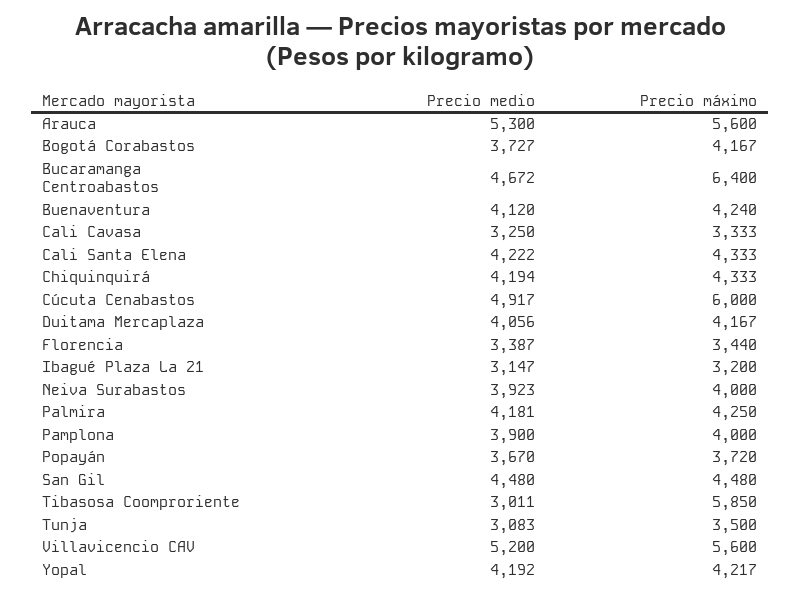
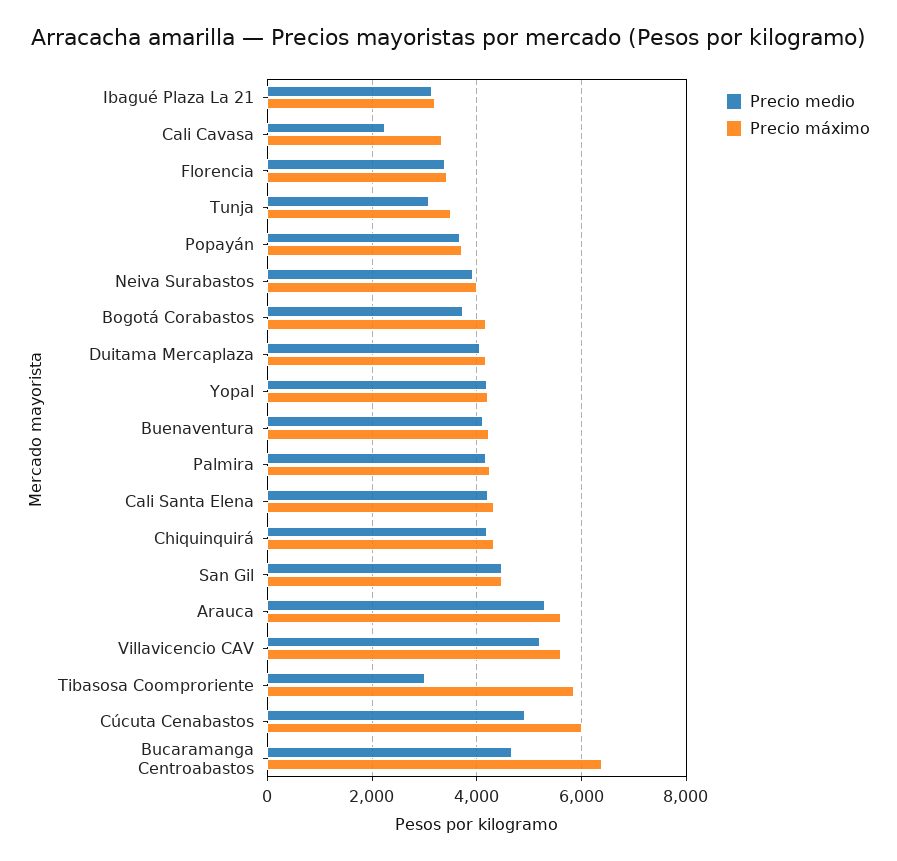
  {
    "Precio medio": {
      "Arauca": 5300,
      "Bogotá Corabastos": 3727,
      "Bucaramanga Centroabastos": 4672,
      "Buenaventura": 4120,
-     "Cali Cavasa": 3250,
+     "Cali Cavasa": 2200,
      "Cali Santa Elena": 4222,
      "Chiquinquirá": 4194,
      "Cúcuta Cenabastos": 4917,
      "Duitama Mercaplaza": 4056,
      "Florencia": 3387,
      "Ibagué Plaza La 21": 3147,
      "Neiva Surabastos": 3923,
      "Palmira": 4181,
-     "Pamplona": 3900,
      "Popayán": 3670,
      "San Gil": 4480,
      "Tibasosa Coomproriente": 3011,
      "Tunja": 3083,
      "Villavicencio CAV": 5200,
      "Yopal": 4192
    },
    "Precio máximo": {
      "Arauca": 5600,
      "Bogotá Corabastos": 4167,
      "Bucaramanga Centroabastos": 6400,
      "Buenaventura": 4240,
      "Cali Cavasa": 3333,
      "Cali Santa Elena": 4333,
      "Chiquinquirá": 4333,
      "Cúcuta Cenabastos": 6000,
      "Duitama Mercaplaza": 4167,
      "Florencia": 3440,
      "Ibagué Plaza La 21": 3200,
      "Neiva Surabastos": 4000,
      "Palmira": 4250,
-     "Pamplona": 4000,
      "Popayán": 3720,
      "San Gil": 4480,
      "Tibasosa Coomproriente": 5850,
      "Tunja": 3500,
      "Villavicencio CAV": 5600,
      "Yopal": 4217
    }
  }

